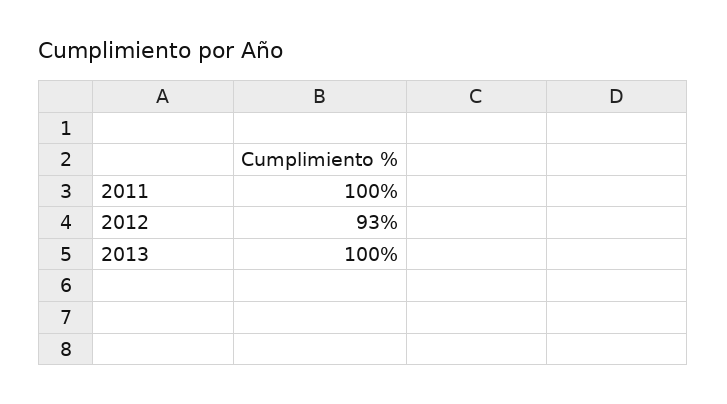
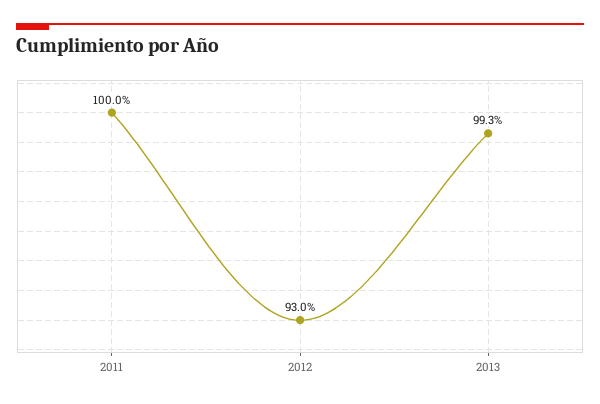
  {
    "2011": 100,
    "2012": 93,
-   "2013": 100
+   "2013": 99.3
  }

